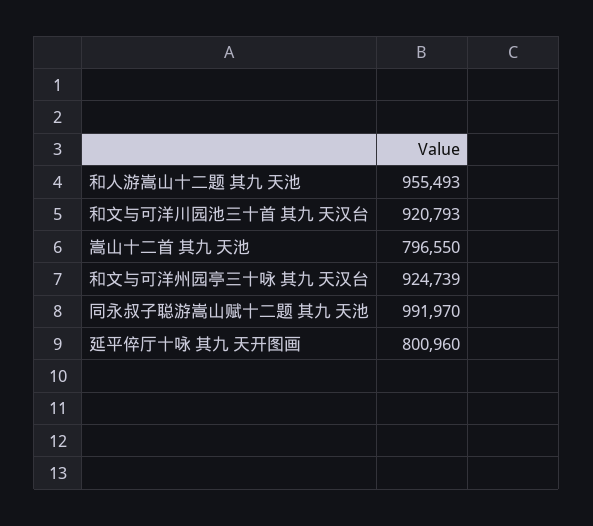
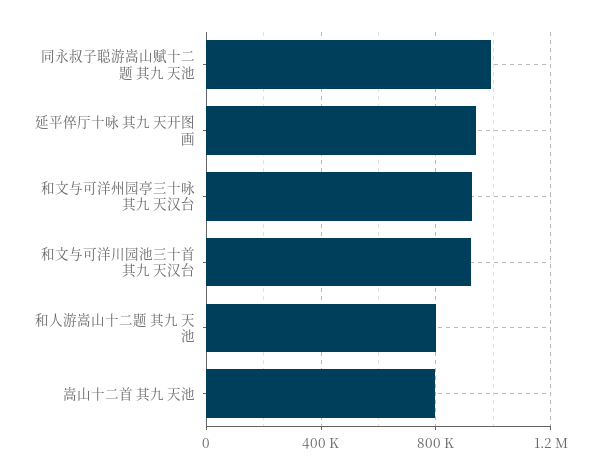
  {
-   "和人游嵩山十二题 其九 天池": 955493,
+   "和人游嵩山十二题 其九 天池": 800000,
    "和文与可洋川园池三十首 其九 天汉台": 920793,
    "嵩山十二首 其九 天池": 796550,
    "和文与可洋州园亭三十咏 其九 天汉台": 924739,
    "同永叔子聪游嵩山赋十二题 其九 天池": 991970,
-   "延平倅厅十咏 其九 天开图画": 800960
+   "延平倅厅十咏 其九 天开图画": 950000
  }

